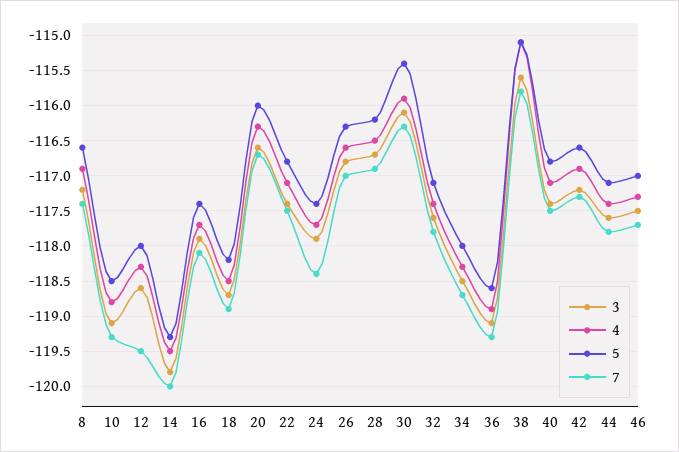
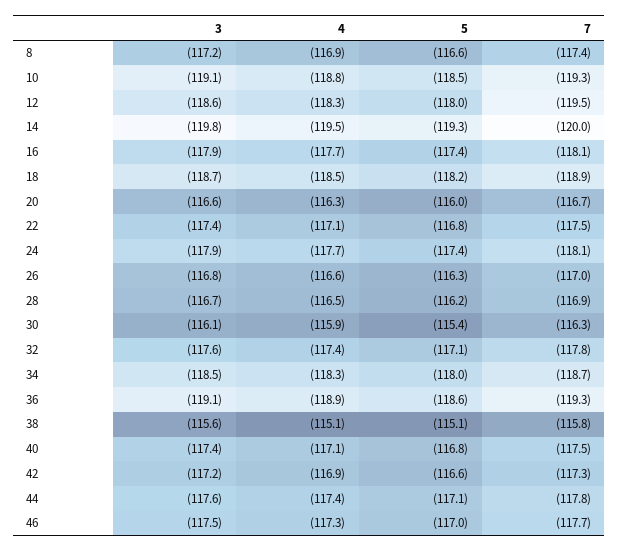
  {
    "3": {
      "8": -117.2,
      "10": -119.1,
      "12": -118.6,
      "14": -119.8,
      "16": -117.9,
      "18": -118.7,
      "20": -116.6,
      "22": -117.4,
      "24": -117.9,
      "26": -116.8,
      "28": -116.7,
      "30": -116.1,
      "32": -117.6,
      "34": -118.5,
      "36": -119.1,
      "38": -115.6,
      "40": -117.4,
      "42": -117.2,
      "44": -117.6,
      "46": -117.5
    },
    "4": {
      "8": -116.9,
      "10": -118.8,
      "12": -118.3,
      "14": -119.5,
      "16": -117.7,
      "18": -118.5,
      "20": -116.3,
      "22": -117.1,
      "24": -117.7,
      "26": -116.6,
      "28": -116.5,
      "30": -115.9,
      "32": -117.4,
      "34": -118.3,
      "36": -118.9,
      "38": -115.1,
      "40": -117.1,
      "42": -116.9,
      "44": -117.4,
      "46": -117.3
    },
    "5": {
      "8": -116.6,
      "10": -118.5,
      "12": -118,
      "14": -119.3,
      "16": -117.4,
      "18": -118.2,
      "20": -116,
      "22": -116.8,
      "24": -117.4,
      "26": -116.3,
      "28": -116.2,
      "30": -115.4,
      "32": -117.1,
      "34": -118,
      "36": -118.6,
      "38": -115.1,
      "40": -116.8,
      "42": -116.6,
      "44": -117.1,
      "46": -117
    },
    "7": {
      "8": -117.4,
      "10": -119.3,
      "12": -119.5,
      "14": -120,
      "16": -118.1,
      "18": -118.9,
      "20": -116.7,
      "22": -117.5,
-     "24": -118.4,
+     "24": -118.1,
      "26": -117,
      "28": -116.9,
      "30": -116.3,
      "32": -117.8,
      "34": -118.7,
      "36": -119.3,
      "38": -115.8,
      "40": -117.5,
      "42": -117.3,
      "44": -117.8,
      "46": -117.7
    }
  }

